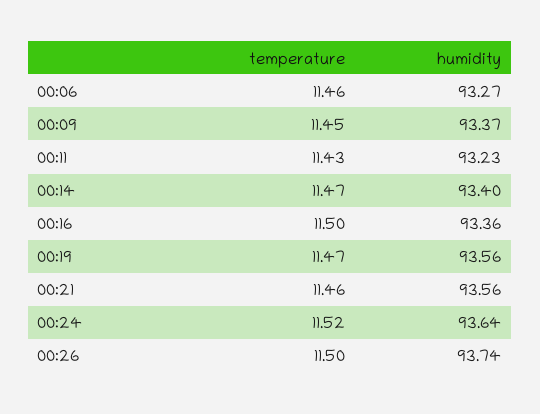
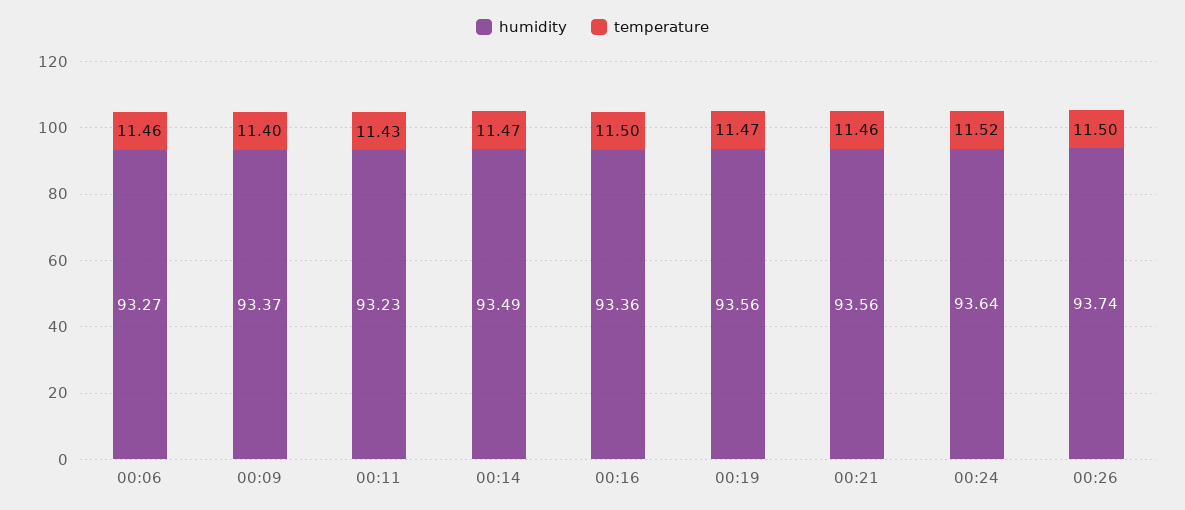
  {
    "temperature": {
      "00:06": 11.46,
-     "00:09": 11.45,
+     "00:09": 11.4,
      "00:11": 11.43,
      "00:14": 11.47,
      "00:16": 11.5,
      "00:19": 11.47,
      "00:21": 11.46,
      "00:24": 11.52,
      "00:26": 11.5
    },
    "humidity": {
      "00:06": 93.27,
      "00:09": 93.37,
      "00:11": 93.23,
-     "00:14": 93.4,
+     "00:14": 93.49,
      "00:16": 93.36,
      "00:19": 93.56,
      "00:21": 93.56,
      "00:24": 93.64,
      "00:26": 93.74
    }
  }

